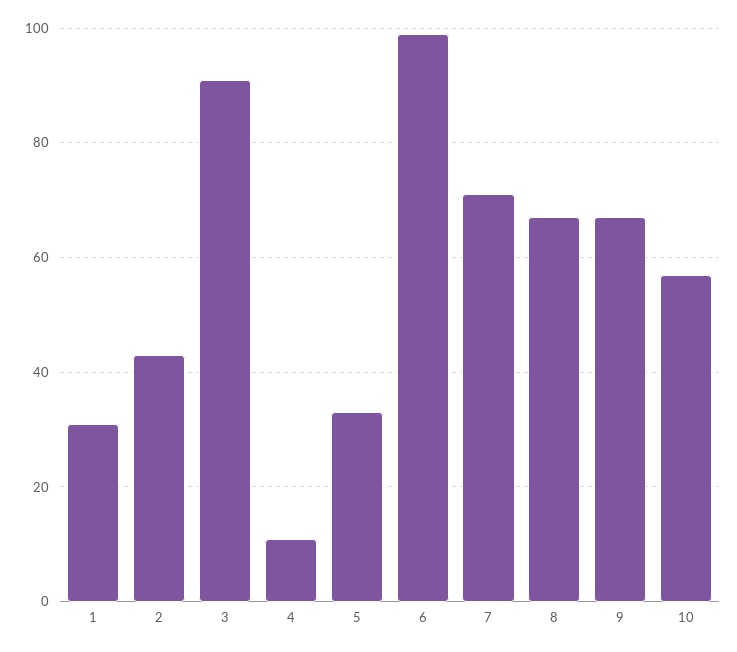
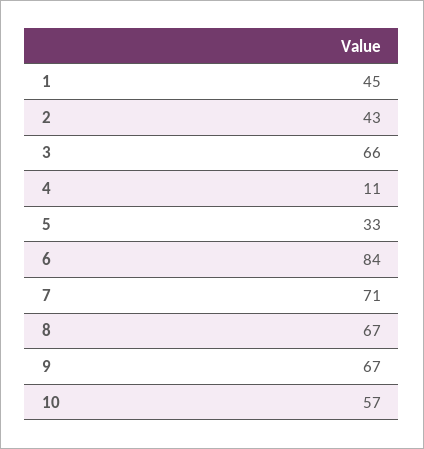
  {
-   "1": 30,
+   "1": 45,
    "2": 43,
-   "3": 90,
+   "3": 66,
    "4": 11,
    "5": 33,
-   "6": 100,
+   "6": 84,
    "7": 71,
    "8": 67,
    "9": 67,
    "10": 57
  }

